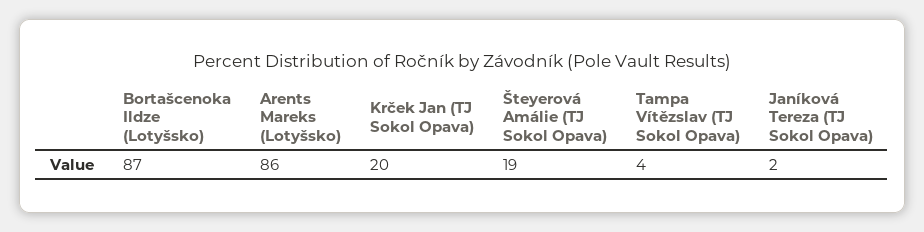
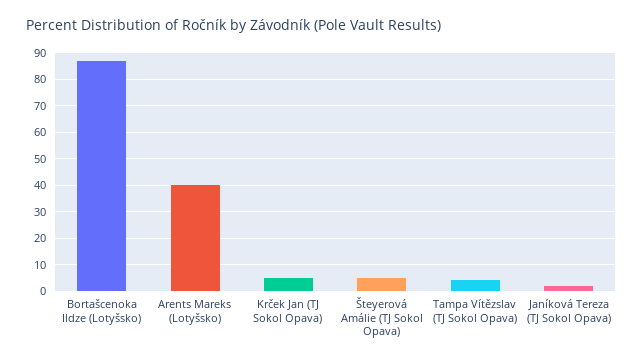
  {
    "Bortašcenoka Ildze (Lotyšsko)": 87,
-   "Arents Mareks (Lotyšsko)": 86,
+   "Arents Mareks (Lotyšsko)": 40,
-   "Krček Jan (TJ Sokol Opava)": 20,
+   "Krček Jan (TJ Sokol Opava)": 5,
-   "Šteyerová Amálie (TJ Sokol Opava)": 19,
+   "Šteyerová Amálie (TJ Sokol Opava)": 5,
    "Tampa Vítězslav (TJ Sokol Opava)": 4,
    "Janíková Tereza (TJ Sokol Opava)": 2
  }

